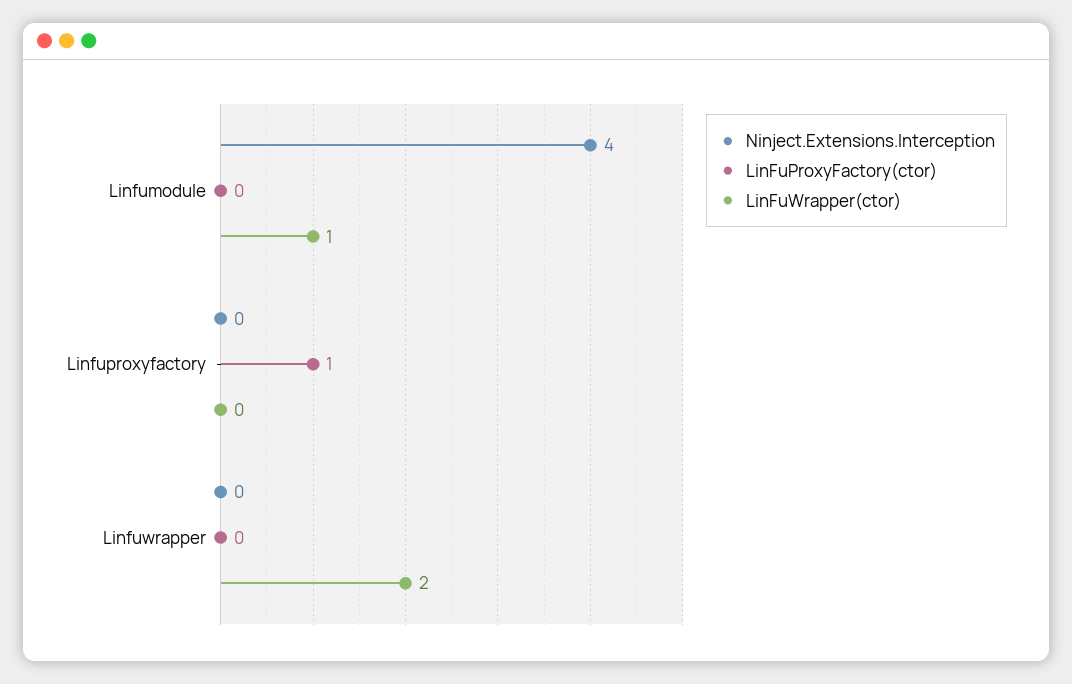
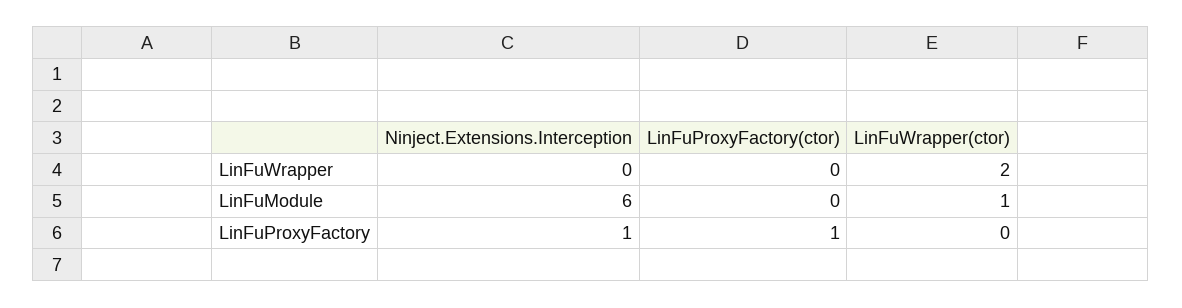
  {
    "Ninject.Extensions.Interception": {
-     "Linfumodule": 4,
+     "Linfumodule": 6,
-     "Linfuproxyfactory": 0,
+     "Linfuproxyfactory": 1,
      "Linfuwrapper": 0
    },
    "LinFuProxyFactory(ctor)": {
      "Linfumodule": 0,
      "Linfuproxyfactory": 1,
      "Linfuwrapper": 0
    },
    "LinFuWrapper(ctor)": {
      "Linfumodule": 1,
      "Linfuproxyfactory": 0,
      "Linfuwrapper": 2
    }
  }

